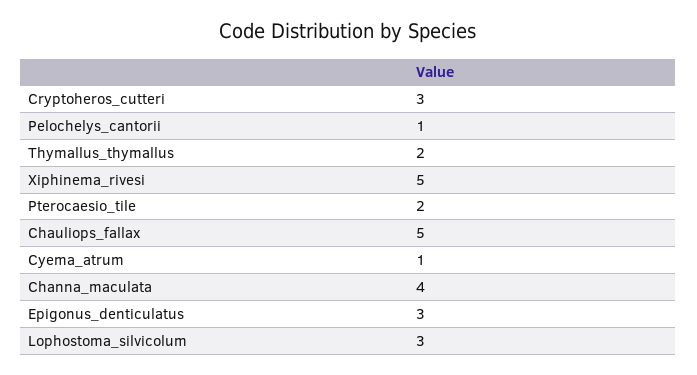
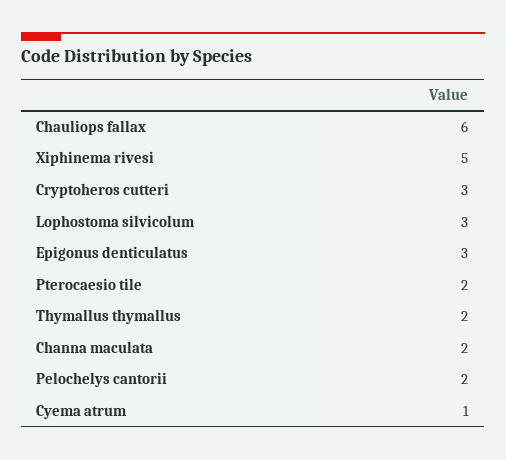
  {
    "Cryptoheros_cutteri": 3,
-   "Pelochelys_cantorii": 1,
+   "Pelochelys_cantorii": 2,
    "Thymallus_thymallus": 2,
    "Xiphinema_rivesi": 5,
    "Pterocaesio_tile": 2,
-   "Chauliops_fallax": 5,
+   "Chauliops_fallax": 6,
    "Cyema_atrum": 1,
-   "Channa_maculata": 4,
+   "Channa_maculata": 2,
    "Epigonus_denticulatus": 3,
    "Lophostoma_silvicolum": 3
  }

